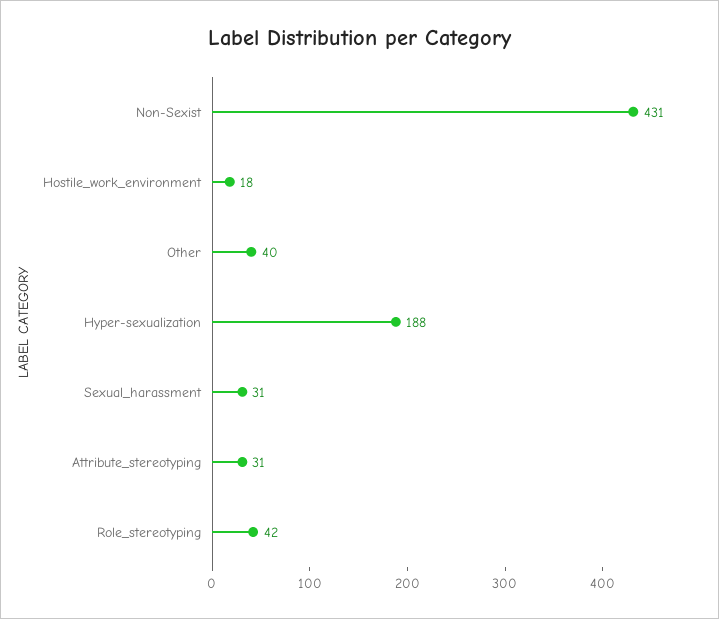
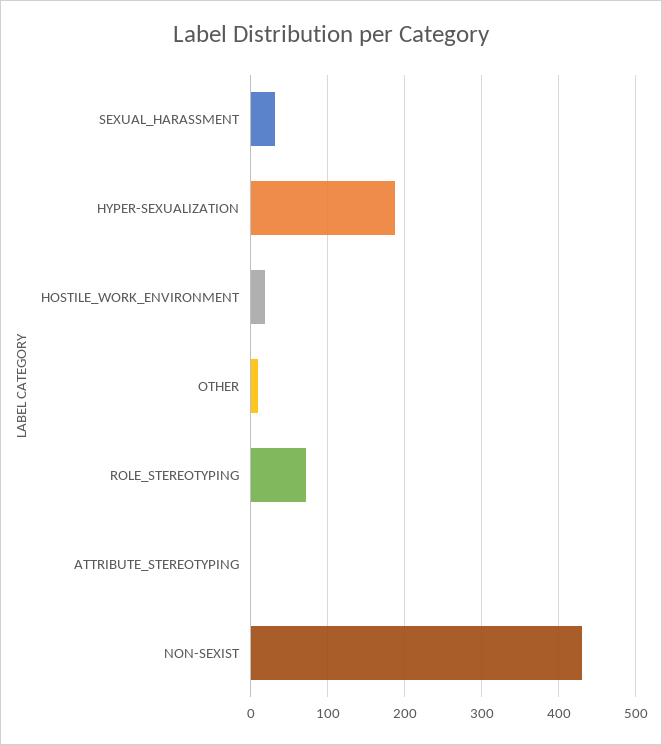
  {
    "Non-Sexist": 431,
    "Hostile_work_environment": 18,
-   "Other": 40,
+   "Other": 10,
    "Hyper-sexualization": 188,
    "Sexual_harassment": 31,
-   "Attribute_stereotyping": 31,
+   "Attribute_stereotyping": 0,
-   "Role_stereotyping": 42
+   "Role_stereotyping": 70
  }

